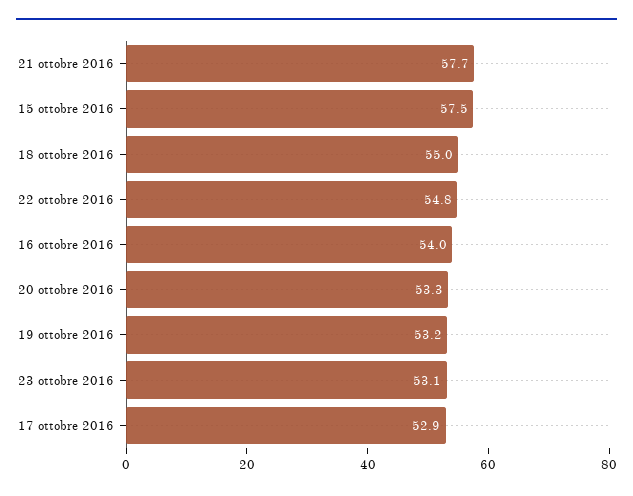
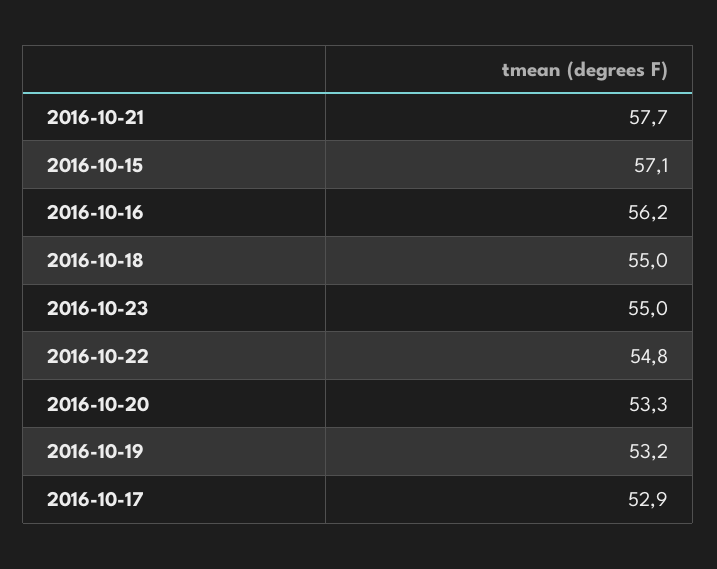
  {
    "21 ottobre 2016": 57.7,
-   "15 ottobre 2016": 57.5,
+   "15 ottobre 2016": 57.1,
    "18 ottobre 2016": 55,
    "22 ottobre 2016": 54.8,
-   "16 ottobre 2016": 54,
+   "16 ottobre 2016": 56.2,
    "20 ottobre 2016": 53.3,
    "19 ottobre 2016": 53.2,
-   "23 ottobre 2016": 53.1,
+   "23 ottobre 2016": 55,
    "17 ottobre 2016": 52.9
  }

